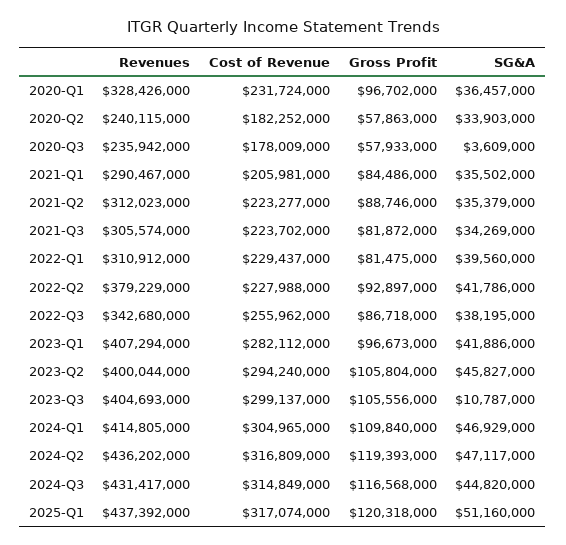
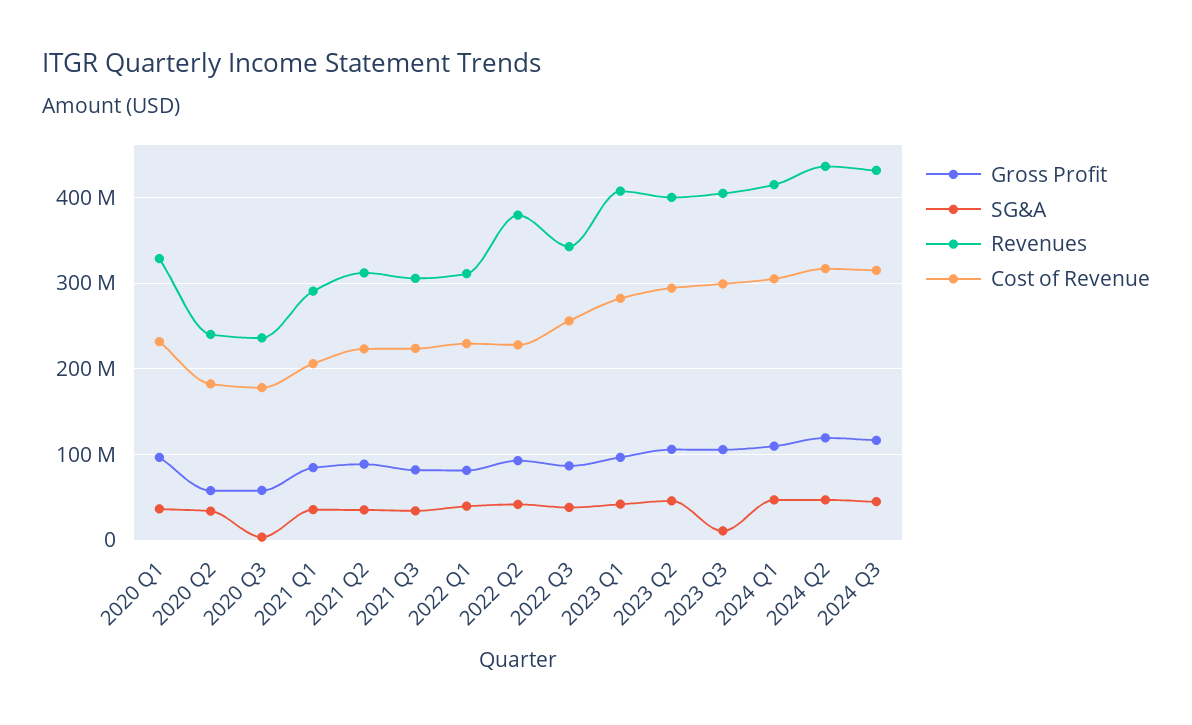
  {
    "Revenues": {
      "2020-Q1": 328426000,
      "2020-Q2": 240115000,
      "2020-Q3": 235942000,
      "2021-Q1": 290467000,
      "2021-Q2": 312023000,
      "2021-Q3": 305574000,
      "2022-Q1": 310912000,
      "2022-Q2": 379229000,
      "2022-Q3": 342680000,
      "2023-Q1": 407294000,
      "2023-Q2": 400044000,
      "2023-Q3": 404693000,
      "2024-Q1": 414805000,
      "2024-Q2": 436202000,
-     "2024-Q3": 431417000,
+     "2024-Q3": 431417000
-     "2025-Q1": 437392000
    },
    "Cost of Revenue": {
      "2020-Q1": 231724000,
      "2020-Q2": 182252000,
      "2020-Q3": 178009000,
      "2021-Q1": 205981000,
      "2021-Q2": 223277000,
      "2021-Q3": 223702000,
      "2022-Q1": 229437000,
      "2022-Q2": 227988000,
      "2022-Q3": 255962000,
      "2023-Q1": 282112000,
      "2023-Q2": 294240000,
      "2023-Q3": 299137000,
      "2024-Q1": 304965000,
      "2024-Q2": 316809000,
-     "2024-Q3": 314849000,
+     "2024-Q3": 314849000
-     "2025-Q1": 317074000
    },
    "Gross Profit": {
      "2020-Q1": 96702000,
      "2020-Q2": 57863000,
      "2020-Q3": 57933000,
      "2021-Q1": 84486000,
      "2021-Q2": 88746000,
      "2021-Q3": 81872000,
      "2022-Q1": 81475000,
      "2022-Q2": 92897000,
      "2022-Q3": 86718000,
      "2023-Q1": 96673000,
      "2023-Q2": 105804000,
      "2023-Q3": 105556000,
      "2024-Q1": 109840000,
      "2024-Q2": 119393000,
-     "2024-Q3": 116568000,
+     "2024-Q3": 116568000
-     "2025-Q1": 120318000
    },
    "SG&A": {
      "2020-Q1": 36457000,
      "2020-Q2": 33903000,
      "2020-Q3": 3609000,
      "2021-Q1": 35502000,
      "2021-Q2": 35379000,
      "2021-Q3": 34269000,
      "2022-Q1": 39560000,
      "2022-Q2": 41786000,
      "2022-Q3": 38195000,
      "2023-Q1": 41886000,
      "2023-Q2": 45827000,
      "2023-Q3": 10787000,
      "2024-Q1": 46929000,
      "2024-Q2": 47117000,
-     "2024-Q3": 44820000,
+     "2024-Q3": 44820000
-     "2025-Q1": 51160000
    }
  }

